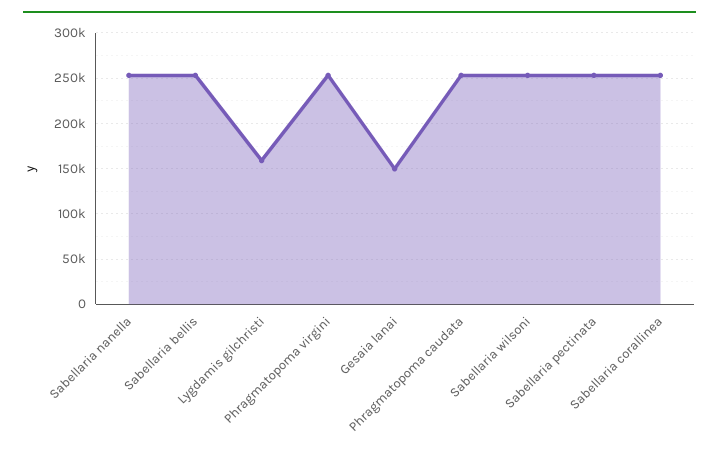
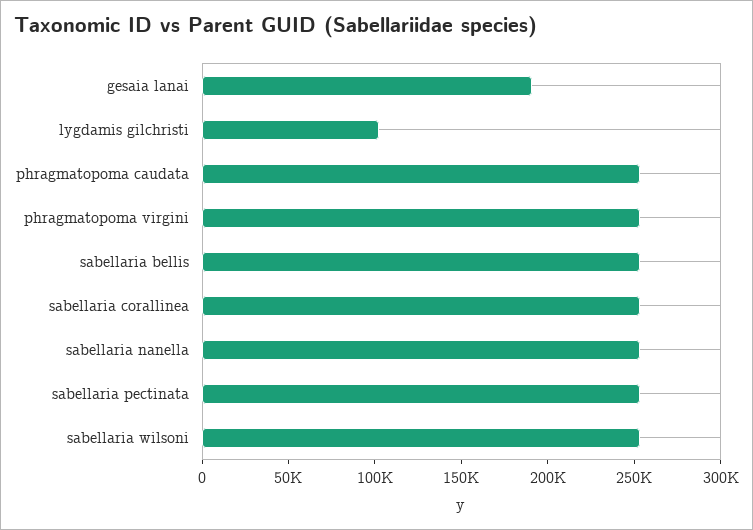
  {
    "Sabellaria nanella": 250000,
    "Sabellaria bellis": 250000,
-   "Lygdamis gilchristi": 160000,
+   "Lygdamis gilchristi": 100000,
    "Phragmatopoma virgini": 250000,
-   "Gesaia lanai": 150000,
+   "Gesaia lanai": 190000,
    "Phragmatopoma caudata": 250000,
    "Sabellaria wilsoni": 250000,
    "Sabellaria pectinata": 250000,
    "Sabellaria corallinea": 250000
  }

